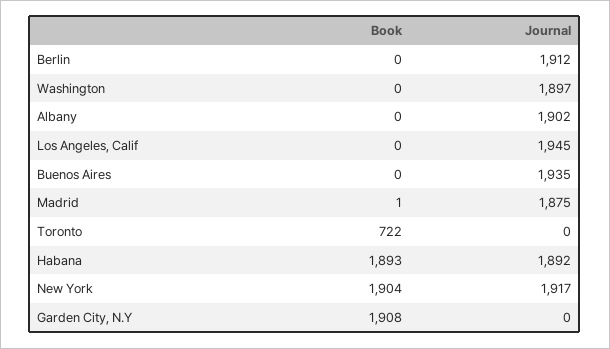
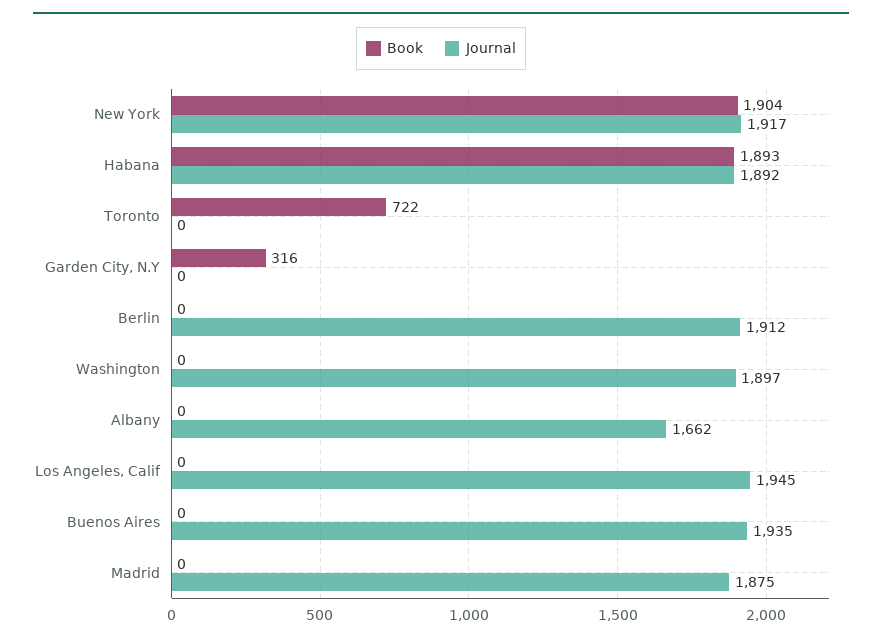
  {
    "Book": {
      "Berlin": 0,
      "Washington": 0,
      "Albany": 0,
      "Los Angeles, Calif": 0,
      "Buenos Aires": 0,
-     "Madrid": 1,
+     "Madrid": 0,
      "Toronto": 722,
      "Habana": 1893,
      "New York": 1904,
-     "Garden City, N.Y": 1908
+     "Garden City, N.Y": 316
    },
    "Journal": {
      "Berlin": 1912,
      "Washington": 1897,
-     "Albany": 1902,
+     "Albany": 1662,
      "Los Angeles, Calif": 1945,
      "Buenos Aires": 1935,
      "Madrid": 1875,
      "Toronto": 0,
      "Habana": 1892,
      "New York": 1917,
      "Garden City, N.Y": 0
    }
  }

